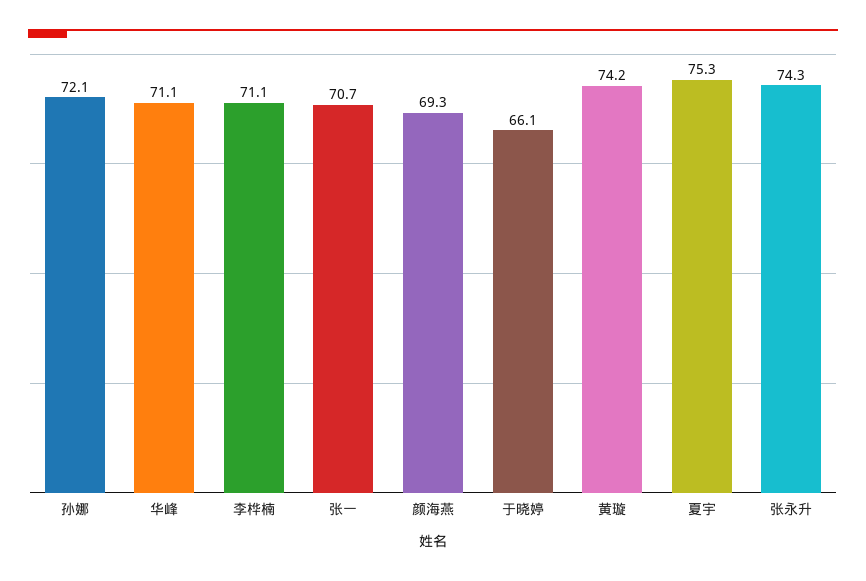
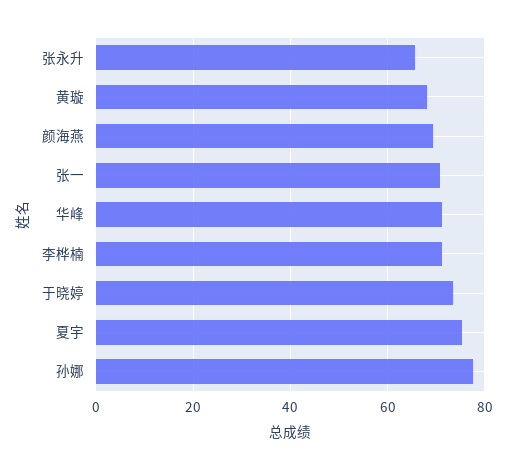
  {
-   "孙娜": 72.1,
+   "孙娜": 78,
    "华峰": 71.1,
    "李桦楠": 71.1,
    "张一": 70.7,
    "颜海燕": 69.3,
-   "于晓婷": 66.1,
+   "于晓婷": 74,
-   "黄璇": 74.2,
+   "黄璇": 68,
    "夏宇": 75.3,
-   "张永升": 74.3
+   "张永升": 66
  }

